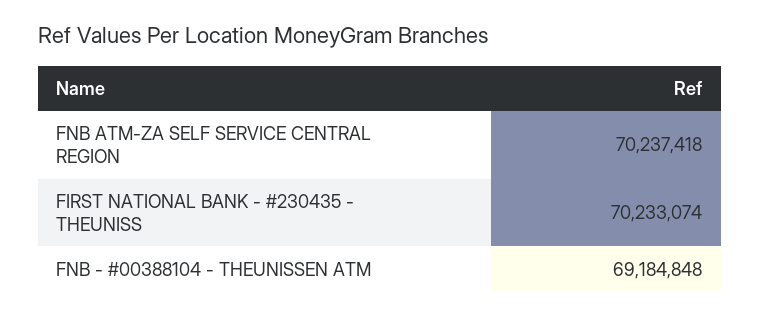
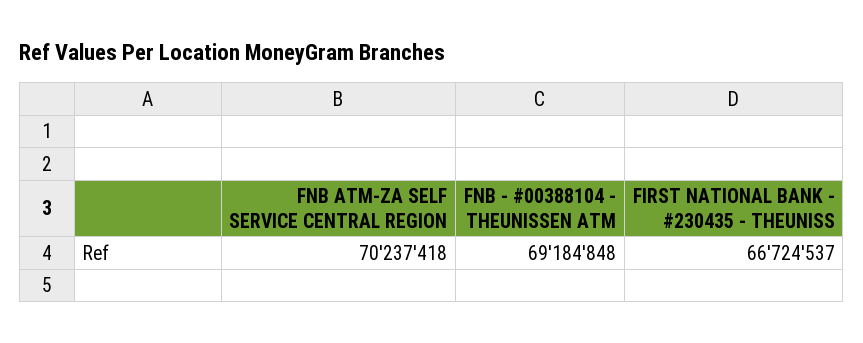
  {
    "FNB ATM-ZA SELF SERVICE CENTRAL REGION": 70237418,
-   "FIRST NATIONAL BANK - #230435 - THEUNISS": 70233074,
+   "FIRST NATIONAL BANK - #230435 - THEUNISS": 66724537,
    "FNB - #00388104 - THEUNISSEN ATM": 69184848
  }

